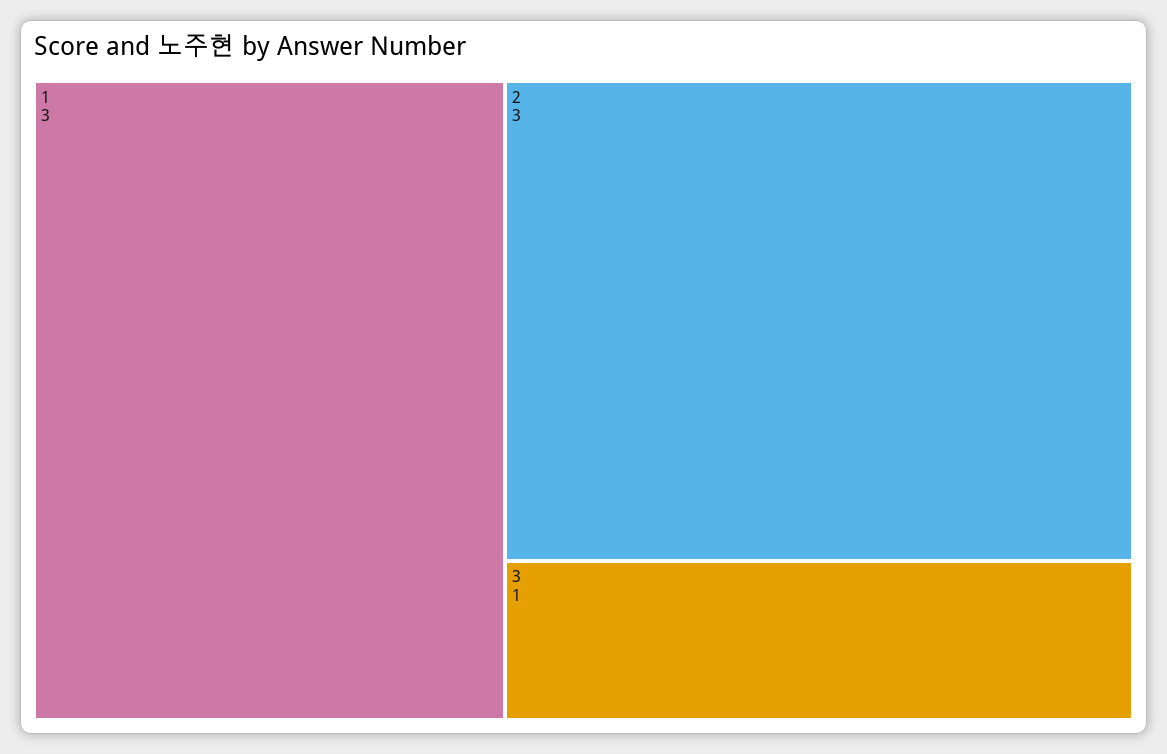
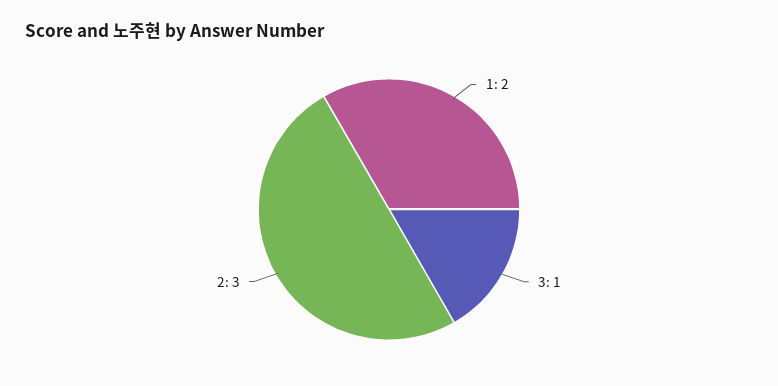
  {
-   "1": 3,
+   "1": 2,
    "2": 3,
    "3": 1
  }

